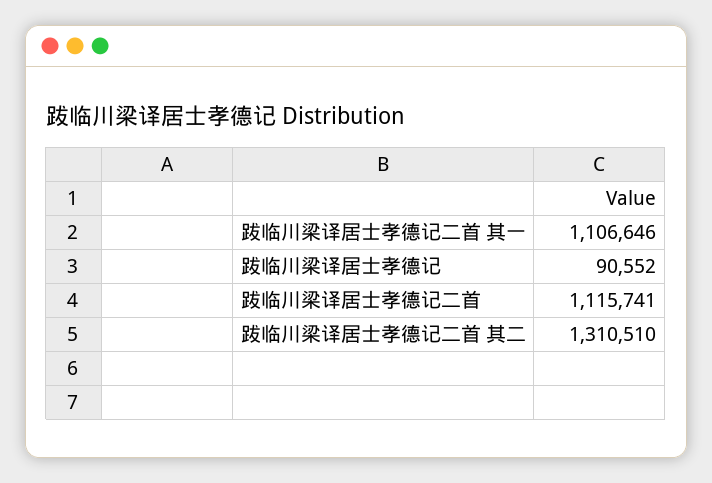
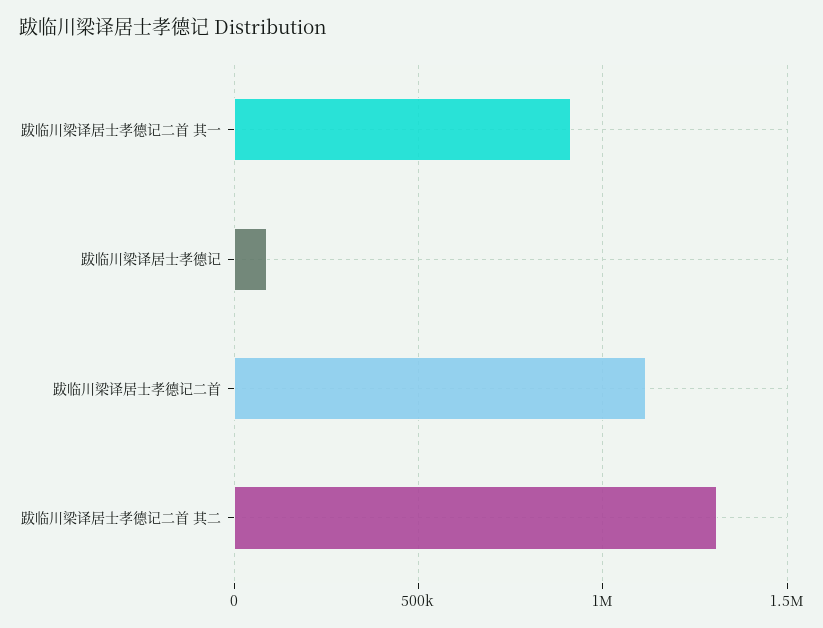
  {
-   "跋临川梁译居士孝德记二首 其一": 1106646,
+   "跋临川梁译居士孝德记二首 其一": 900000,
    "跋临川梁译居士孝德记": 90552,
    "跋临川梁译居士孝德记二首": 1115741,
    "跋临川梁译居士孝德记二首 其二": 1310510
  }

